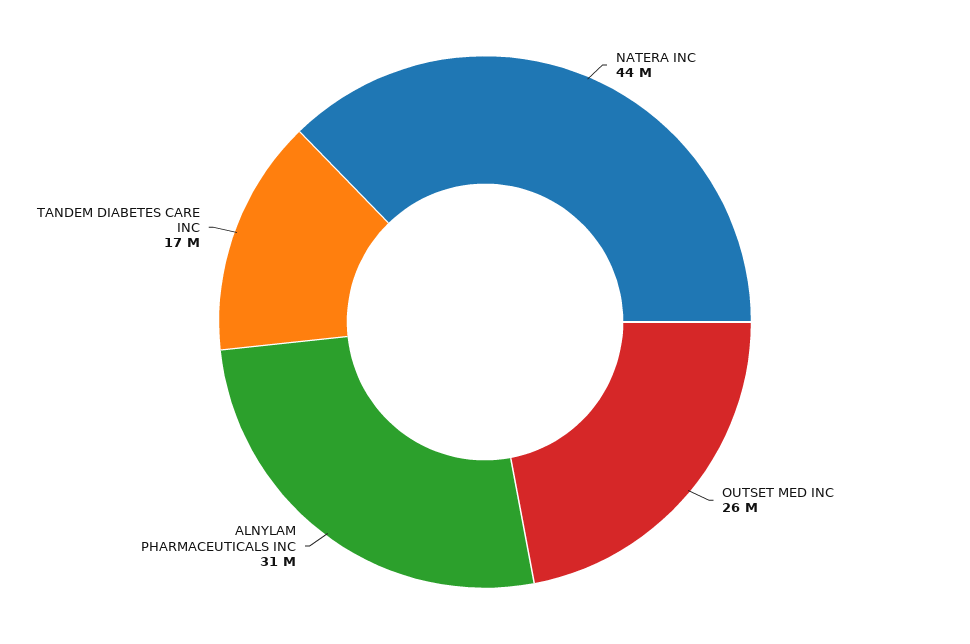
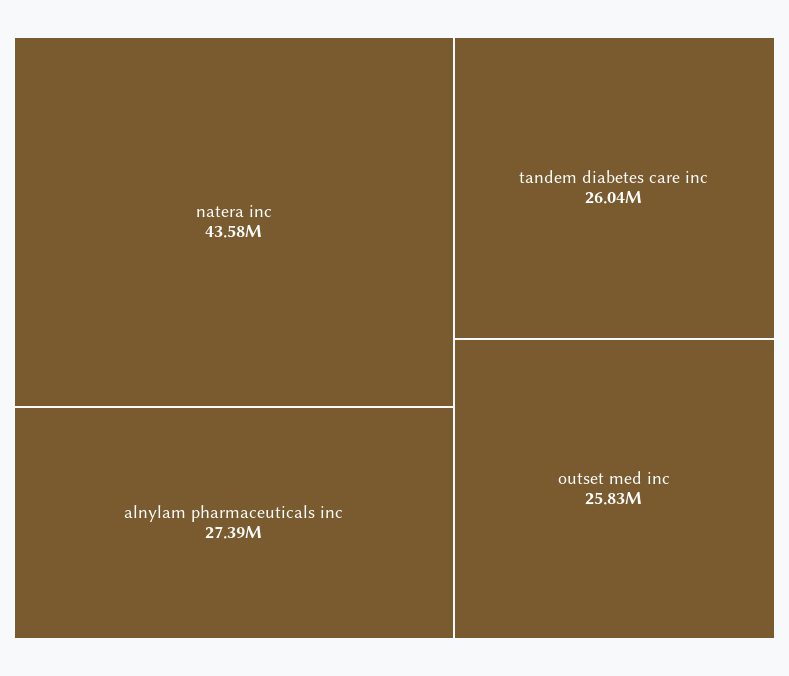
  {
    "NATERA INC": 43580000,
    "OUTSET MED INC": 25830000,
-   "ALNYLAM PHARMACEUTICALS INC": 31000000,
+   "ALNYLAM PHARMACEUTICALS INC": 27390000,
-   "TANDEM DIABETES CARE INC": 17000000
+   "TANDEM DIABETES CARE INC": 26040000
  }

